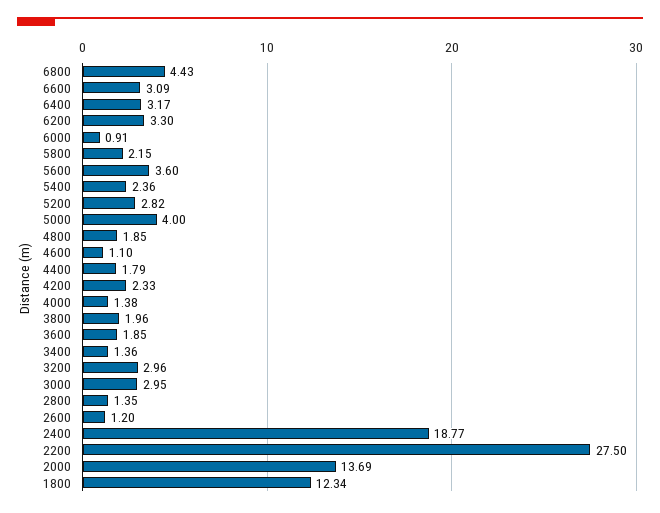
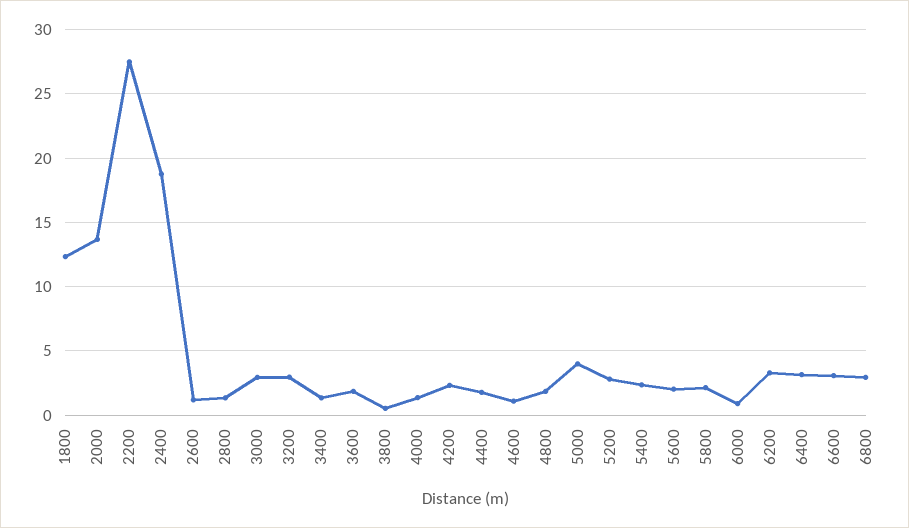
  {
-   "6800": 4.43,
+   "6800": 3,
    "6600": 3.09,
    "6400": 3.17,
    "6200": 3.3,
    "6000": 0.91,
    "5800": 2.15,
-   "5600": 3.6,
+   "5600": 2,
    "5400": 2.36,
    "5200": 2.82,
    "5000": 4,
    "4800": 1.85,
    "4600": 1.1,
    "4400": 1.79,
    "4200": 2.33,
    "4000": 1.38,
-   "3800": 1.96,
+   "3800": 0.5,
    "3600": 1.85,
    "3400": 1.36,
    "3200": 2.96,
    "3000": 2.95,
    "2800": 1.35,
    "2600": 1.2,
    "2400": 18.77,
    "2200": 27.5,
    "2000": 13.69,
    "1800": 12.34
  }

